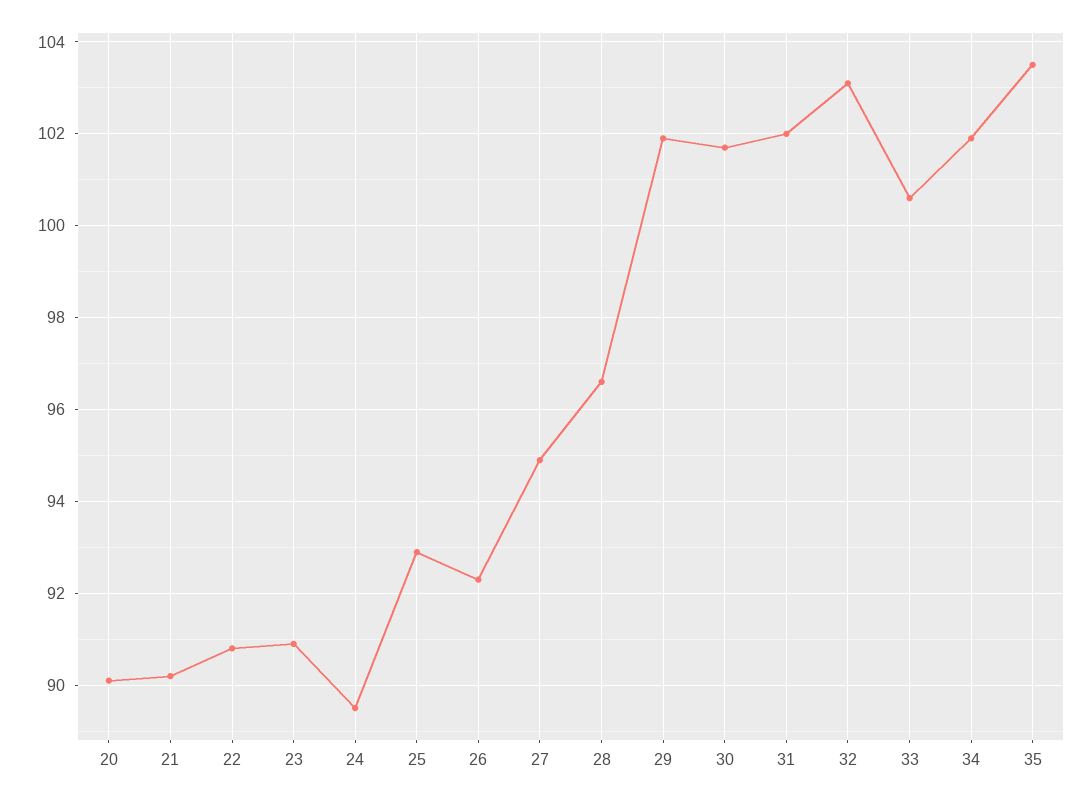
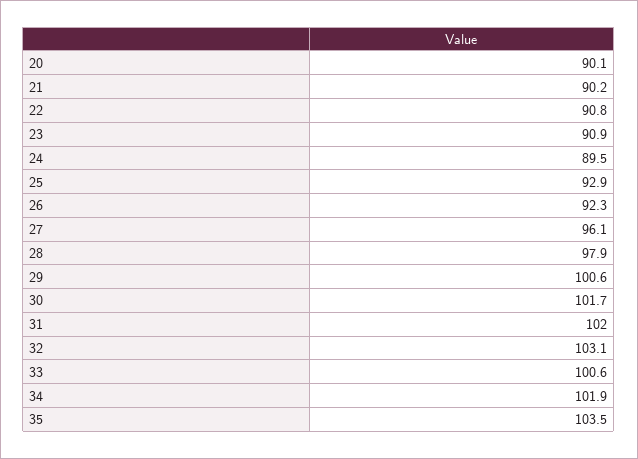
  {
    "20": 90.1,
    "21": 90.2,
    "22": 90.8,
    "23": 90.9,
    "24": 89.5,
    "25": 92.9,
    "26": 92.3,
-   "27": 95,
+   "27": 96.1,
-   "28": 96.5,
+   "28": 97.9,
-   "29": 102,
+   "29": 100.6,
    "30": 101.7,
    "31": 102,
    "32": 103.1,
    "33": 100.6,
    "34": 101.9,
    "35": 103.5
  }

